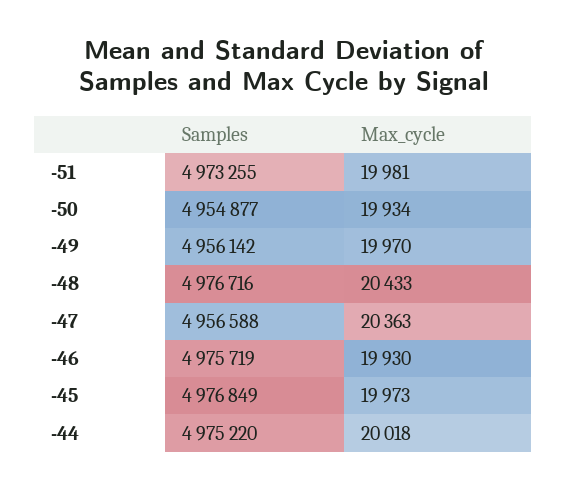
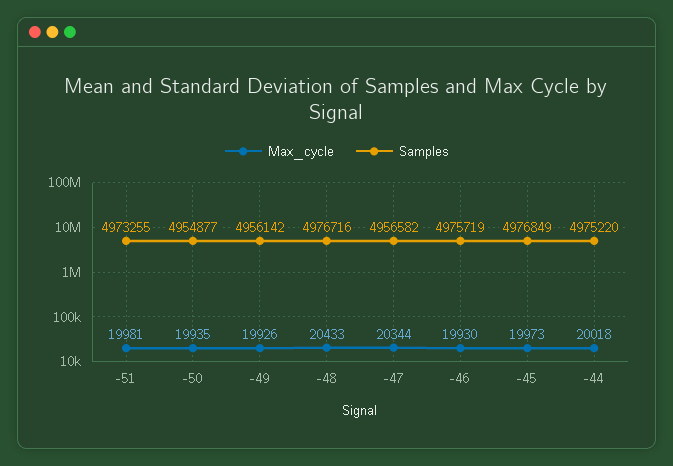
  {
    "Samples": {
      "-51": 4973255,
      "-50": 4954877,
      "-49": 4956142,
      "-48": 4976716,
-     "-47": 4956588,
+     "-47": 4956582,
      "-46": 4975719,
      "-45": 4976849,
      "-44": 4975220
    },
    "Max_cycle": {
      "-51": 19981,
-     "-50": 19934,
+     "-50": 19935,
-     "-49": 19970,
+     "-49": 19926,
      "-48": 20433,
-     "-47": 20363,
+     "-47": 20344,
      "-46": 19930,
      "-45": 19973,
      "-44": 20018
    }
  }

